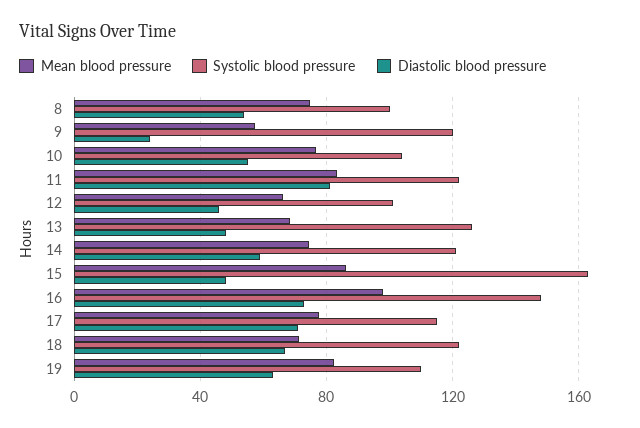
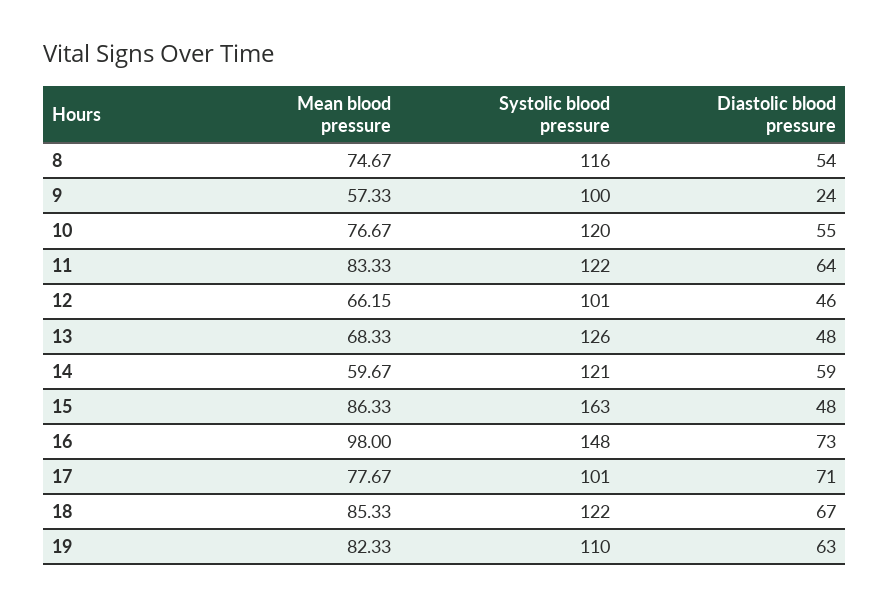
  {
    "Mean blood pressure": {
      "8": 74.67,
      "9": 57.33,
      "10": 76.67,
      "11": 83.33,
      "12": 66.15,
      "13": 68.33,
-     "14": 75,
+     "14": 59.67,
      "15": 86.33,
      "16": 98,
      "17": 77.67,
-     "18": 70,
+     "18": 85.33,
      "19": 82.33
    },
    "Systolic blood pressure": {
-     "8": 100,
+     "8": 116,
-     "9": 120,
+     "9": 100,
-     "10": 105,
+     "10": 120,
      "11": 122,
      "12": 101,
      "13": 126,
      "14": 121,
      "15": 163,
      "16": 148,
-     "17": 115,
+     "17": 101,
      "18": 122,
      "19": 110
    },
    "Diastolic blood pressure": {
      "8": 54,
      "9": 24,
      "10": 55,
-     "11": 80,
+     "11": 64,
      "12": 46,
      "13": 48,
      "14": 59,
      "15": 48,
      "16": 73,
      "17": 71,
      "18": 67,
      "19": 63
    }
  }

